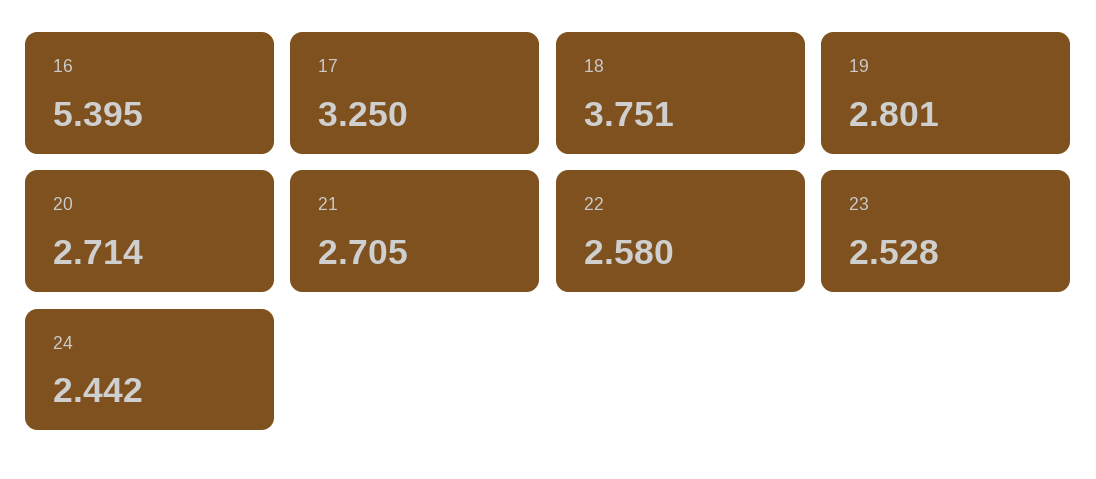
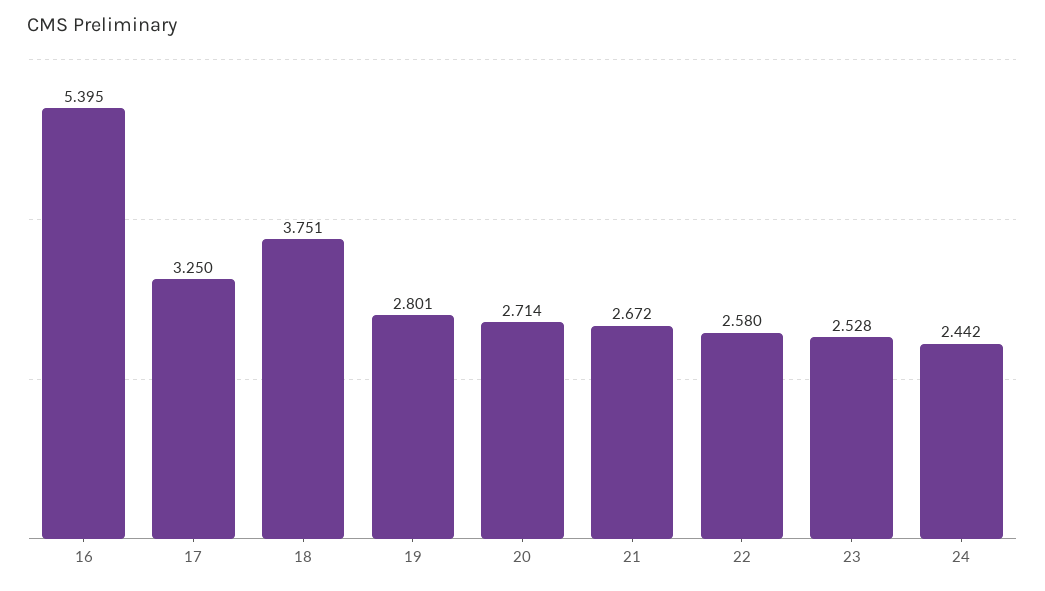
  {
    "16": 5.395,
    "17": 3.25,
    "18": 3.751,
    "19": 2.801,
    "20": 2.714,
-   "21": 2.705,
+   "21": 2.672,
    "22": 2.58,
    "23": 2.528,
    "24": 2.442
  }

